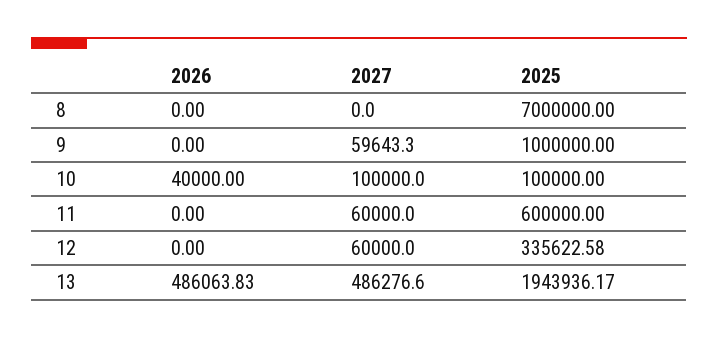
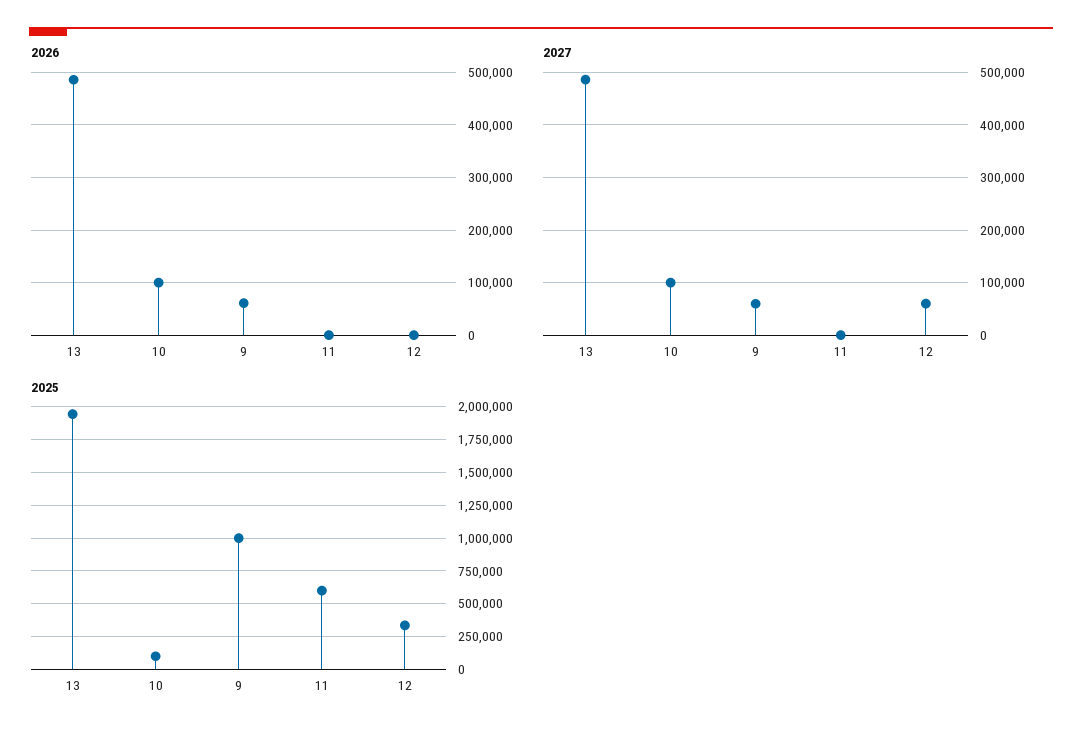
  {
    "2026": {
-     "8": 0,
-     "9": 0,
+     "9": 60000,
-     "10": 40000,
+     "10": 100000,
      "11": 0,
      "12": 0,
      "13": 486063.83
    },
    "2027": {
-     "8": 0,
      "9": 59643.3,
      "10": 100000,
-     "11": 60000,
+     "11": 0,
      "12": 60000,
      "13": 486276.6
    },
    "2025": {
-     "8": 7000000,
      "9": 1000000,
      "10": 100000,
      "11": 600000,
      "12": 335622.58,
      "13": 1943936.17
    }
  }

